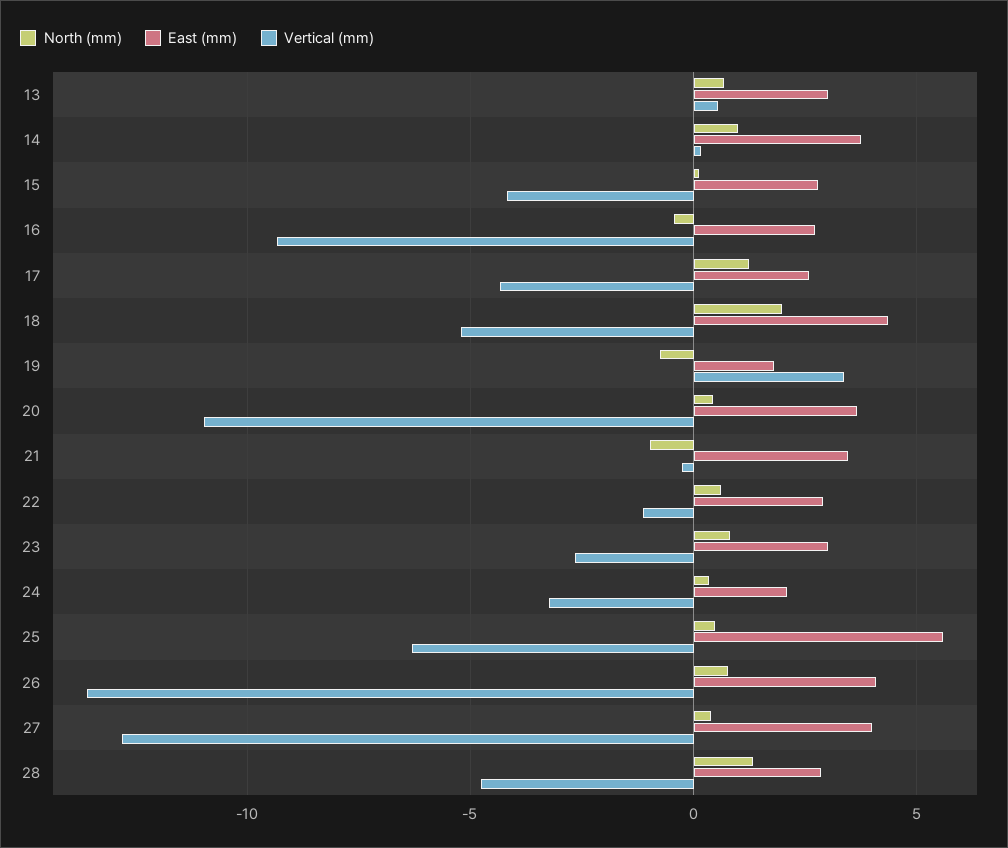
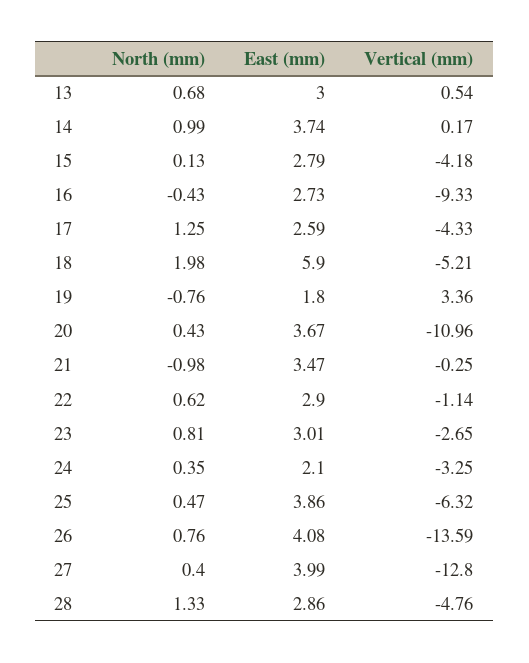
  {
    "North (mm)": {
      "13": 0.68,
      "14": 0.99,
      "15": 0.13,
      "16": -0.43,
      "17": 1.25,
      "18": 1.98,
      "19": -0.76,
      "20": 0.43,
      "21": -0.98,
      "22": 0.62,
      "23": 0.81,
      "24": 0.35,
      "25": 0.47,
      "26": 0.76,
      "27": 0.4,
      "28": 1.33
    },
    "East (mm)": {
      "13": 3,
      "14": 3.74,
      "15": 2.79,
      "16": 2.73,
      "17": 2.59,
-     "18": 4.5,
+     "18": 5.9,
      "19": 1.8,
      "20": 3.67,
      "21": 3.47,
      "22": 2.9,
      "23": 3.01,
      "24": 2.1,
-     "25": 5.5,
+     "25": 3.86,
      "26": 4.08,
      "27": 3.99,
      "28": 2.86
    },
    "Vertical (mm)": {
      "13": 0.54,
      "14": 0.17,
      "15": -4.18,
      "16": -9.33,
      "17": -4.33,
      "18": -5.21,
      "19": 3.36,
      "20": -10.96,
      "21": -0.25,
      "22": -1.14,
      "23": -2.65,
      "24": -3.25,
      "25": -6.32,
      "26": -13.59,
      "27": -12.8,
      "28": -4.76
    }
  }

